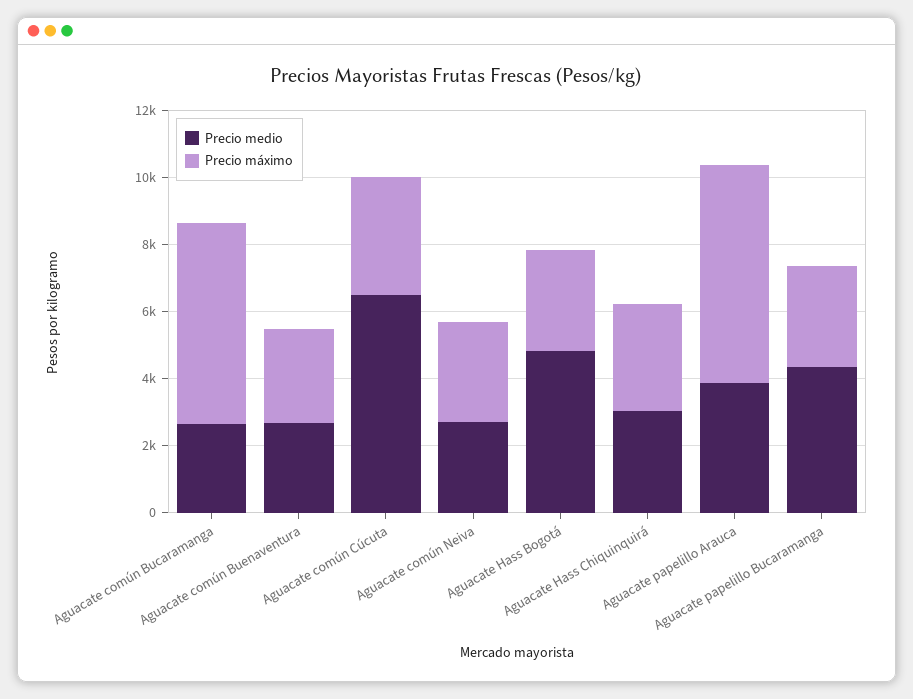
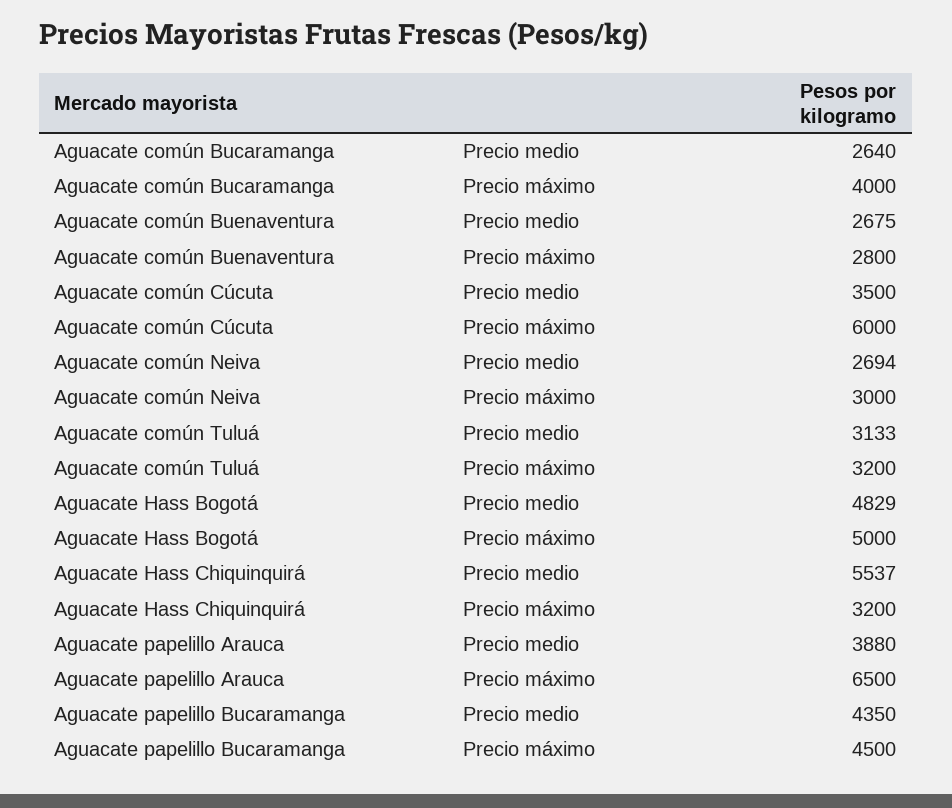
  {
    "Precio medio": {
      "Aguacate común Bucaramanga": 2640,
      "Aguacate común Buenaventura": 2675,
-     "Aguacate común Cúcuta": 6500,
+     "Aguacate común Cúcuta": 3500,
      "Aguacate común Neiva": 2694,
      "Aguacate Hass Bogotá": 4829,
-     "Aguacate Hass Chiquinquirá": 3000,
+     "Aguacate Hass Chiquinquirá": 5537,
      "Aguacate papelillo Arauca": 3880,
-     "Aguacate papelillo Bucaramanga": 4350
+     "Aguacate papelillo Bucaramanga": 4350,
+     "Aguacate común Tuluá": 3133
    },
    "Precio máximo": {
-     "Aguacate común Bucaramanga": 6000,
+     "Aguacate común Bucaramanga": 4000,
      "Aguacate común Buenaventura": 2800,
-     "Aguacate común Cúcuta": 3500,
+     "Aguacate común Cúcuta": 6000,
      "Aguacate común Neiva": 3000,
-     "Aguacate Hass Bogotá": 3000,
+     "Aguacate Hass Bogotá": 5000,
      "Aguacate Hass Chiquinquirá": 3200,
      "Aguacate papelillo Arauca": 6500,
-     "Aguacate papelillo Bucaramanga": 3000
+     "Aguacate papelillo Bucaramanga": 4500,
+     "Aguacate común Tuluá": 3200
    }
  }

